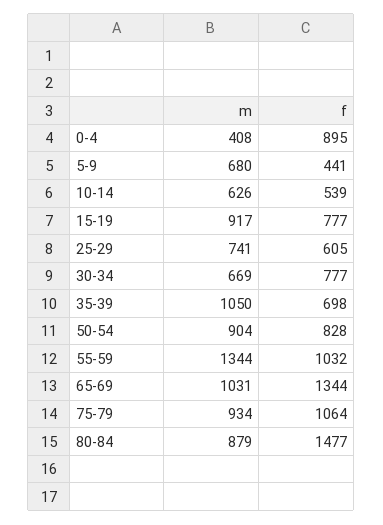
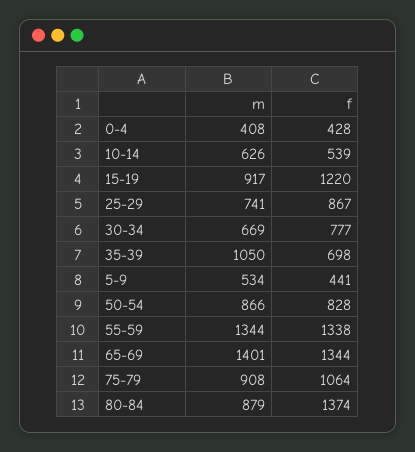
  {
    "m": {
      "0-4": 408,
-     "5-9": 680,
+     "5-9": 534,
      "10-14": 626,
      "15-19": 917,
      "25-29": 741,
      "30-34": 669,
      "35-39": 1050,
-     "50-54": 904,
+     "50-54": 866,
      "55-59": 1344,
-     "65-69": 1031,
+     "65-69": 1401,
-     "75-79": 934,
+     "75-79": 908,
      "80-84": 879
    },
    "f": {
-     "0-4": 895,
+     "0-4": 428,
      "5-9": 441,
      "10-14": 539,
-     "15-19": 777,
+     "15-19": 1220,
-     "25-29": 605,
+     "25-29": 867,
      "30-34": 777,
      "35-39": 698,
      "50-54": 828,
-     "55-59": 1032,
+     "55-59": 1338,
      "65-69": 1344,
      "75-79": 1064,
-     "80-84": 1477
+     "80-84": 1374
    }
  }

